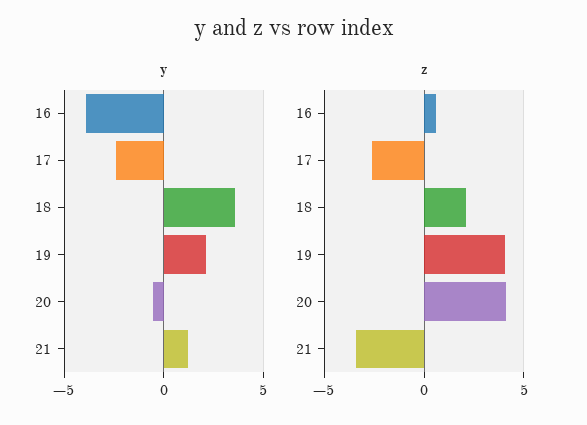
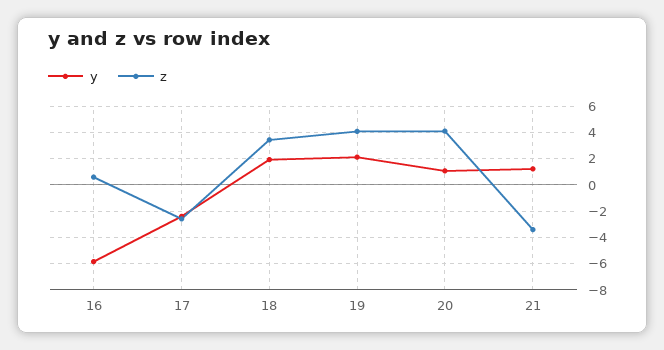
  {
    "y": {
-     "16": -4,
+     "16": -6,
      "17": -2.5,
-     "18": 3.5,
+     "18": 2,
      "19": 2,
-     "20": -0.5,
+     "20": 1,
      "21": 1
    },
    "z": {
      "16": 0.5,
      "17": -2.5,
-     "18": 2,
+     "18": 3.5,
      "19": 4,
      "20": 4,
      "21": -3.5
    }
  }

